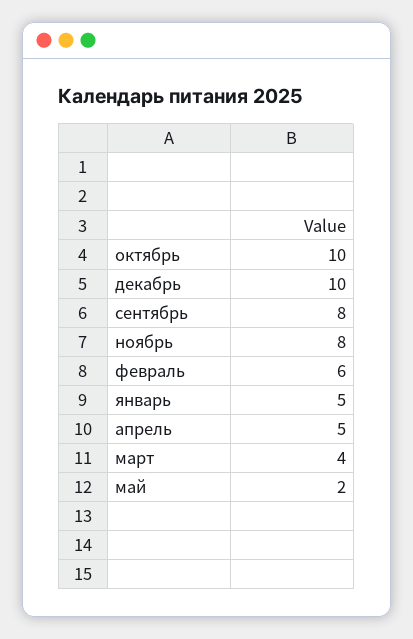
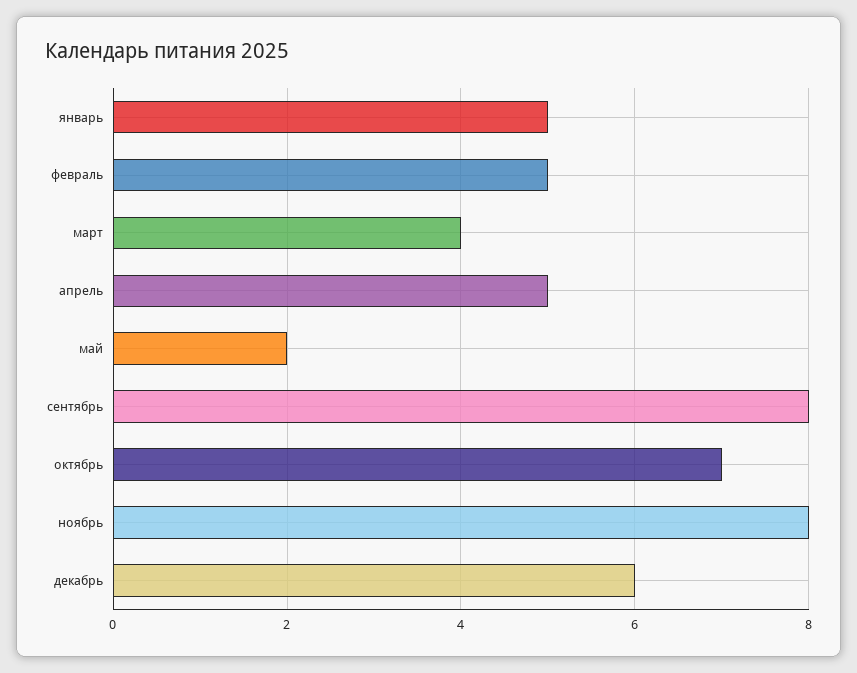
  {
-   "октябрь": 10,
+   "октябрь": 7,
-   "декабрь": 10,
+   "декабрь": 6,
    "сентябрь": 8,
    "ноябрь": 8,
-   "февраль": 6,
+   "февраль": 5,
    "январь": 5,
    "апрель": 5,
    "март": 4,
    "май": 2
  }

